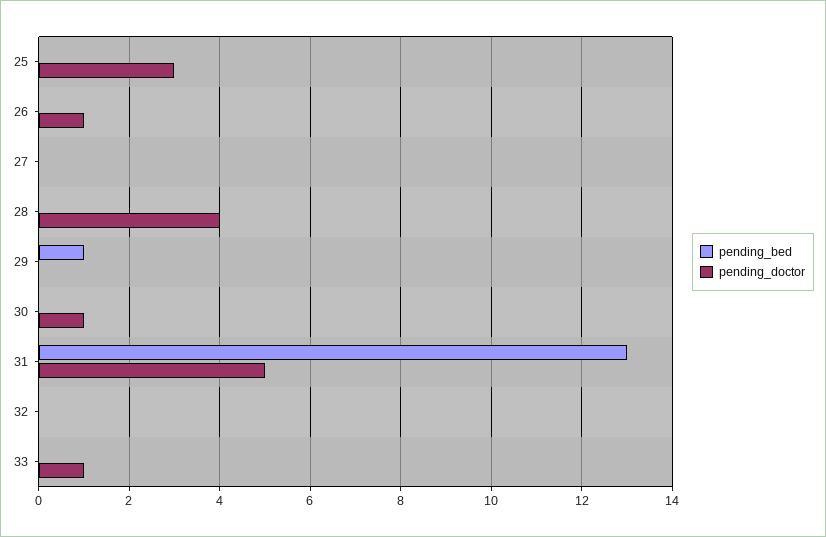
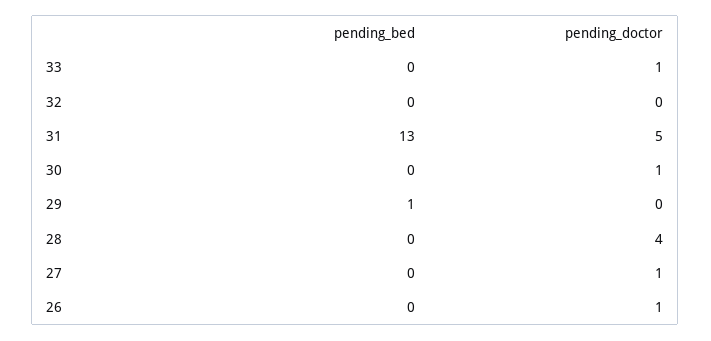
  {
    "pending_bed": {
-     "25": 0,
      "26": 0,
      "27": 0,
      "28": 0,
      "29": 1,
      "30": 0,
      "31": 13,
      "32": 0,
      "33": 0
    },
    "pending_doctor": {
-     "25": 3,
      "26": 1,
-     "27": 0,
+     "27": 1,
      "28": 4,
      "29": 0,
      "30": 1,
      "31": 5,
      "32": 0,
      "33": 1
    }
  }

